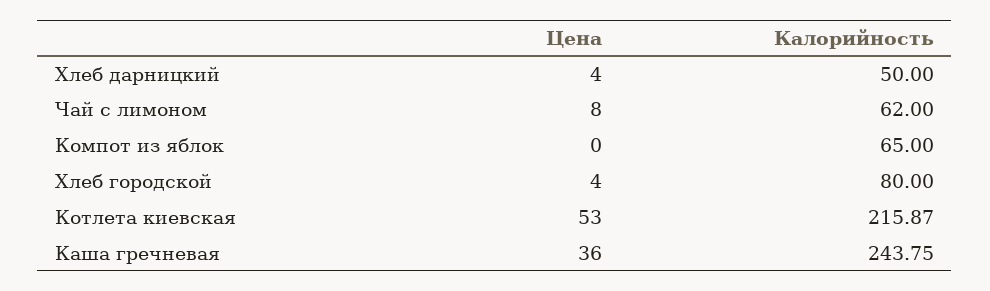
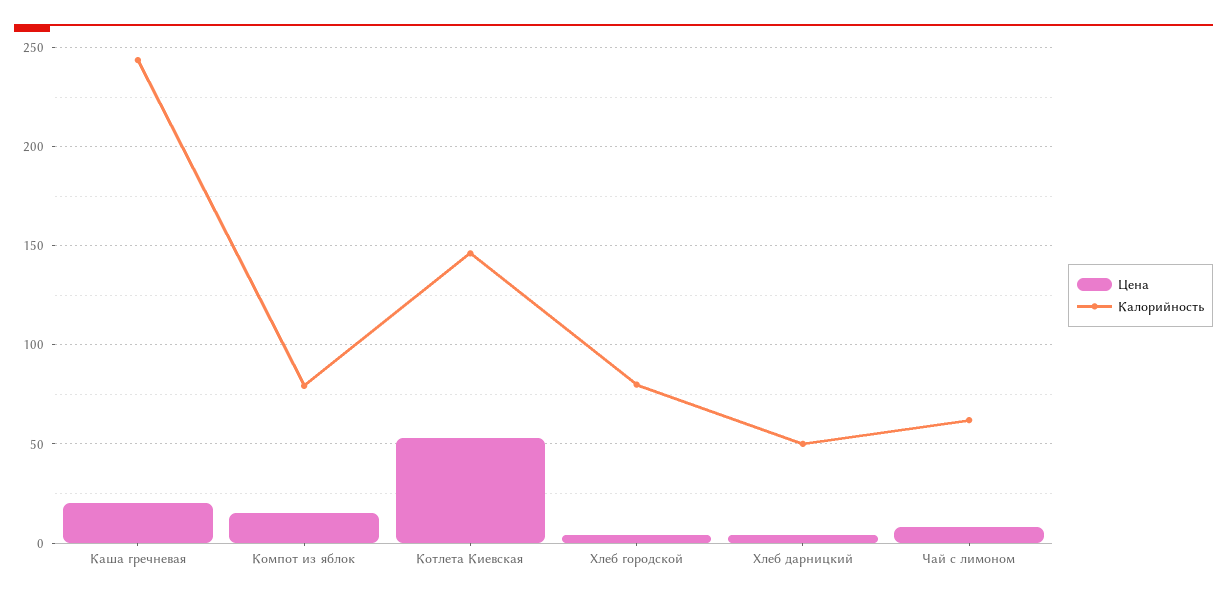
  {
    "Цена": {
      "Хлеб дарницкий": 4,
      "Чай с лимоном": 8,
-     "Компот из яблок": 0,
+     "Компот из яблок": 15,
      "Хлеб городской": 4,
      "Котлета киевская": 53,
-     "Каша гречневая": 36
+     "Каша гречневая": 20
    },
    "Калорийность": {
      "Хлеб дарницкий": 50,
      "Чай с лимоном": 62,
-     "Компот из яблок": 65,
+     "Компот из яблок": 80,
      "Хлеб городской": 80,
-     "Котлета киевская": 215.87,
+     "Котлета киевская": 145,
      "Каша гречневая": 243.75
    }
  }

